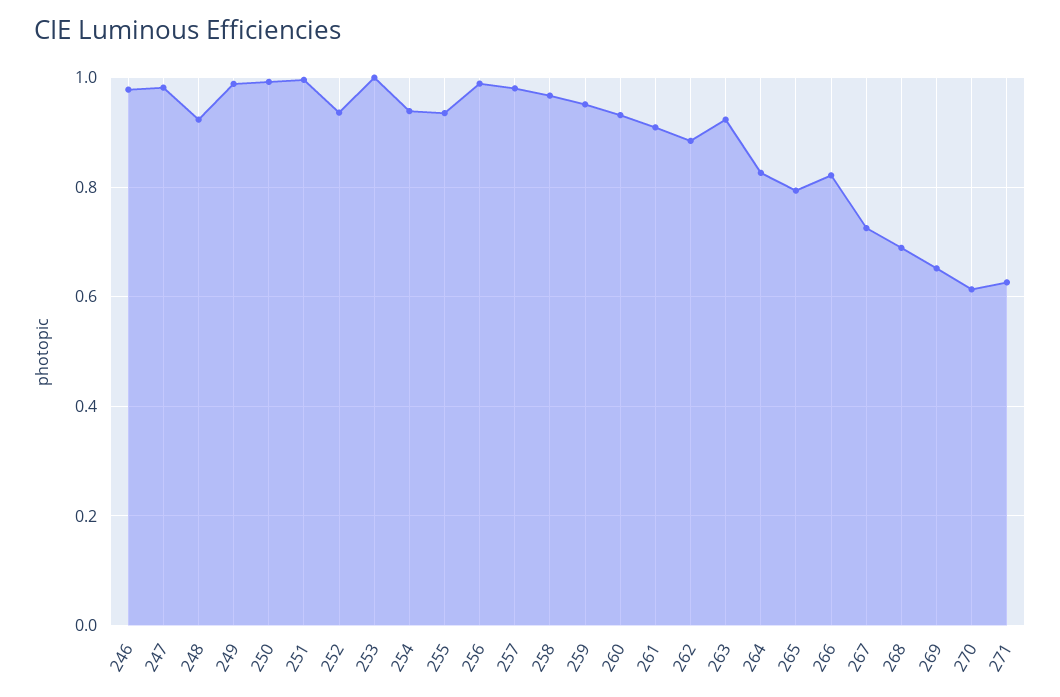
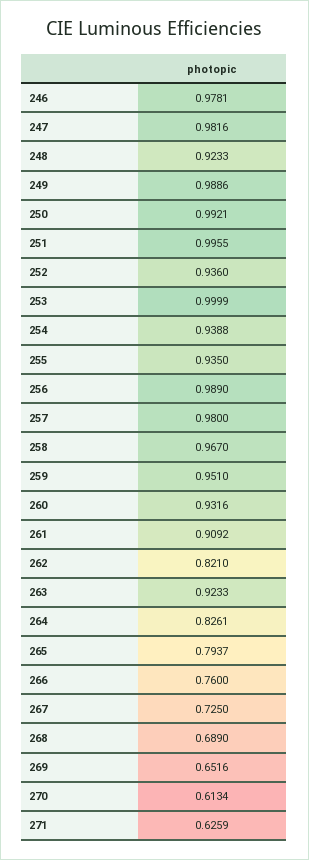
  {
    "246": 0.9781,
    "247": 0.9816,
    "248": 0.9233,
    "249": 0.9886,
    "250": 0.9921,
    "251": 0.9955,
    "252": 0.936,
    "253": 0.9999,
    "254": 0.9388,
    "255": 0.935,
    "256": 0.989,
    "257": 0.98,
    "258": 0.967,
    "259": 0.951,
    "260": 0.9316,
    "261": 0.9092,
-   "262": 0.88,
+   "262": 0.821,
    "263": 0.9233,
    "264": 0.8261,
    "265": 0.7937,
-   "266": 0.82,
+   "266": 0.76,
    "267": 0.725,
    "268": 0.689,
    "269": 0.6516,
    "270": 0.6134,
    "271": 0.6259
  }

